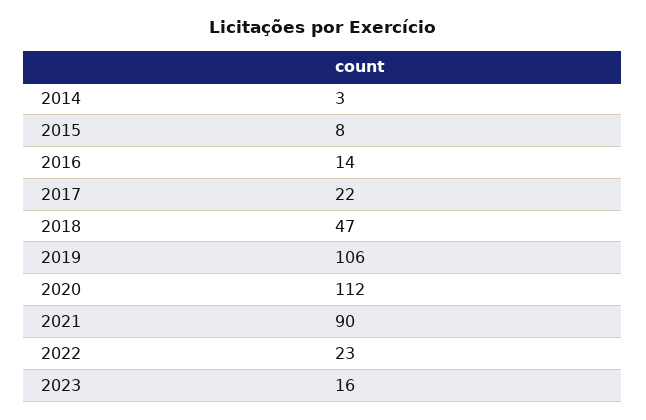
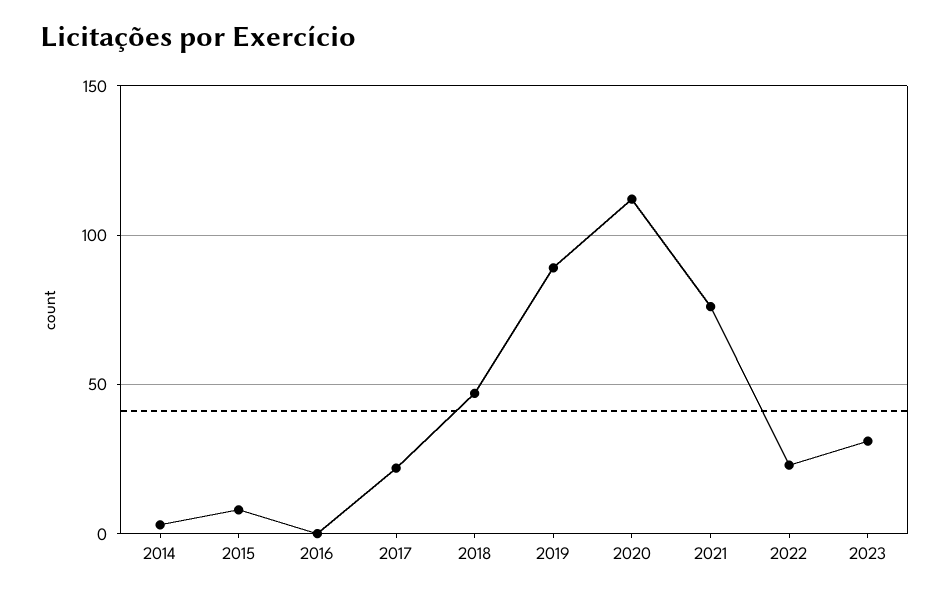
  {
    "2014": 3,
    "2015": 8,
-   "2016": 14,
+   "2016": 0,
    "2017": 22,
    "2018": 47,
-   "2019": 106,
+   "2019": 90,
    "2020": 112,
-   "2021": 90,
+   "2021": 75,
    "2022": 23,
-   "2023": 16
+   "2023": 30
  }

